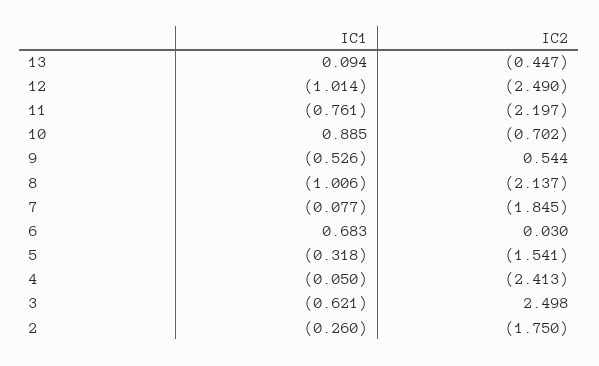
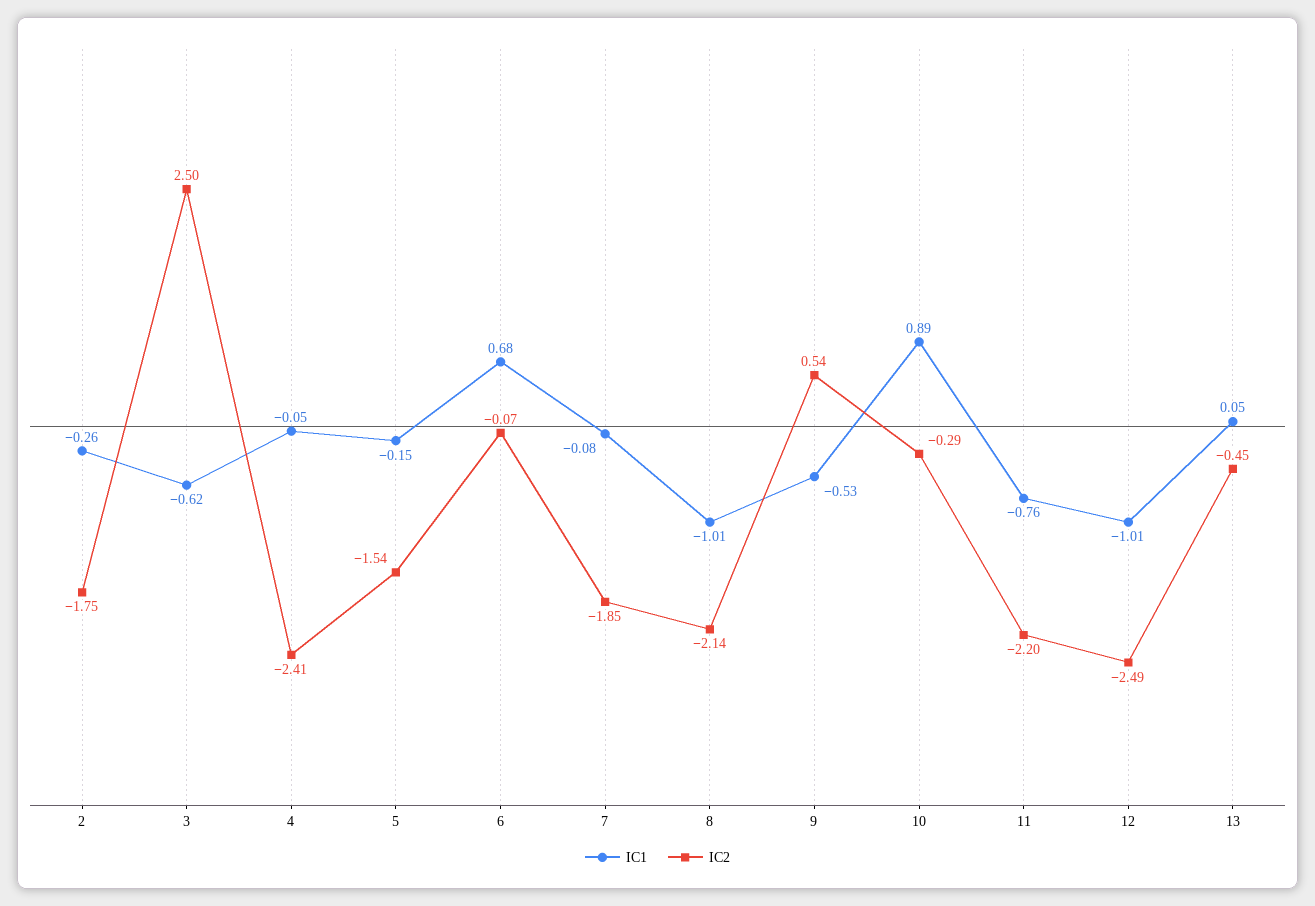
  {
    "IC1": {
-     "13": 0.094,
+     "13": 0.05,
      "12": -1.014,
      "11": -0.761,
      "10": 0.885,
      "9": -0.526,
      "8": -1.006,
      "7": -0.077,
      "6": 0.683,
-     "5": -0.318,
+     "5": -0.15,
      "4": -0.05,
      "3": -0.621,
      "2": -0.26
    },
    "IC2": {
      "13": -0.447,
      "12": -2.49,
      "11": -2.197,
-     "10": -0.702,
+     "10": -0.29,
      "9": 0.544,
      "8": -2.137,
      "7": -1.845,
-     "6": 0.03,
+     "6": -0.07,
      "5": -1.541,
      "4": -2.413,
      "3": 2.498,
      "2": -1.75
    }
  }

